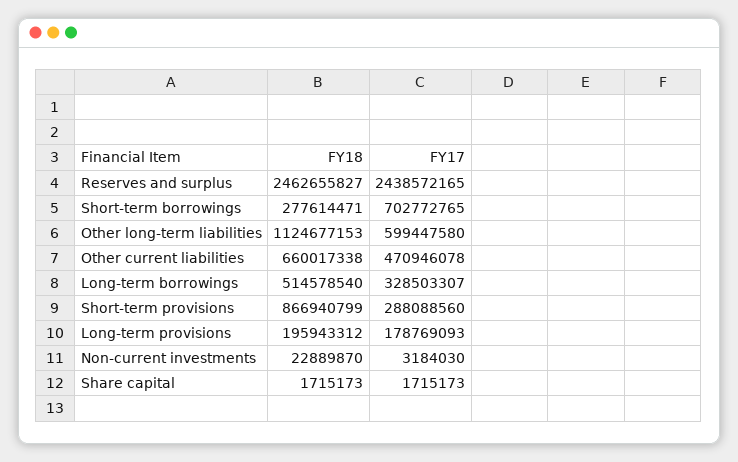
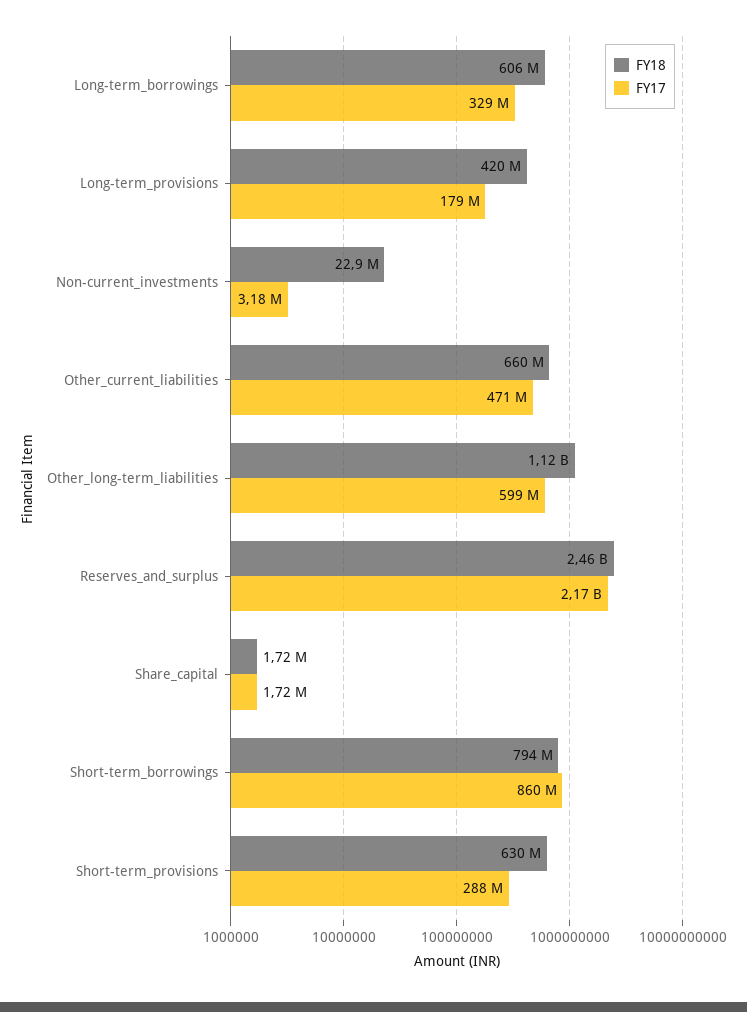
  {
    "FY18": {
      "Reserves and surplus": 2462655827,
-     "Short-term borrowings": 277614471,
+     "Short-term borrowings": 794000000,
      "Other long-term liabilities": 1124677153,
      "Other current liabilities": 660017338,
-     "Long-term borrowings": 514578540,
+     "Long-term borrowings": 606000000,
-     "Short-term provisions": 866940799,
+     "Short-term provisions": 630000000,
-     "Long-term provisions": 195943312,
+     "Long-term provisions": 420000000,
      "Non-current investments": 22889870,
      "Share capital": 1715173
    },
    "FY17": {
-     "Reserves and surplus": 2438572165,
+     "Reserves and surplus": 2170000000,
-     "Short-term borrowings": 702772765,
+     "Short-term borrowings": 860000000,
      "Other long-term liabilities": 599447580,
      "Other current liabilities": 470946078,
      "Long-term borrowings": 328503307,
      "Short-term provisions": 288088560,
      "Long-term provisions": 178769093,
      "Non-current investments": 3184030,
      "Share capital": 1715173
    }
  }

